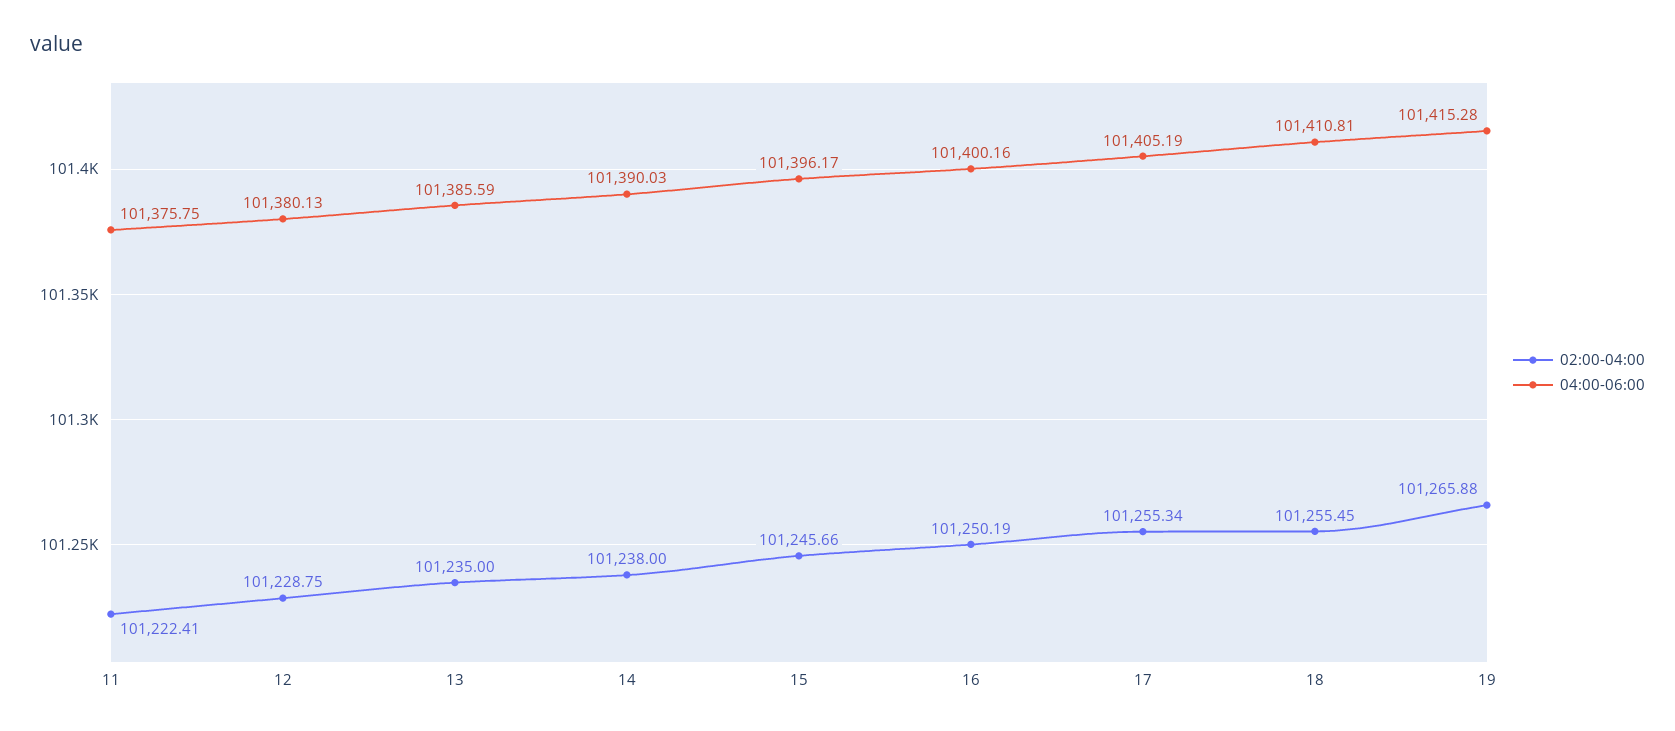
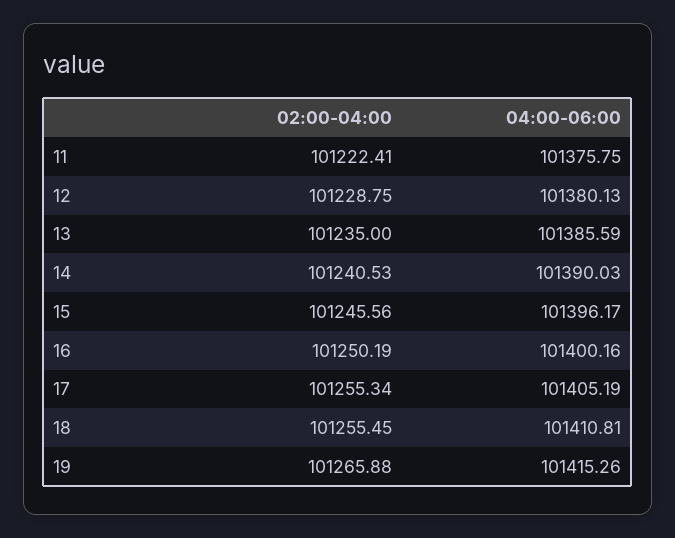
  {
    "02:00-04:00": {
      "11": 101222.41,
      "12": 101228.75,
      "13": 101235,
-     "14": 101238,
+     "14": 101240.53,
-     "15": 101245.66,
+     "15": 101245.56,
      "16": 101250.19,
      "17": 101255.34,
      "18": 101255.45,
      "19": 101265.88
    },
    "04:00-06:00": {
      "11": 101375.75,
      "12": 101380.13,
      "13": 101385.59,
      "14": 101390.03,
      "15": 101396.17,
      "16": 101400.16,
      "17": 101405.19,
      "18": 101410.81,
-     "19": 101415.28
+     "19": 101415.26
    }
  }

